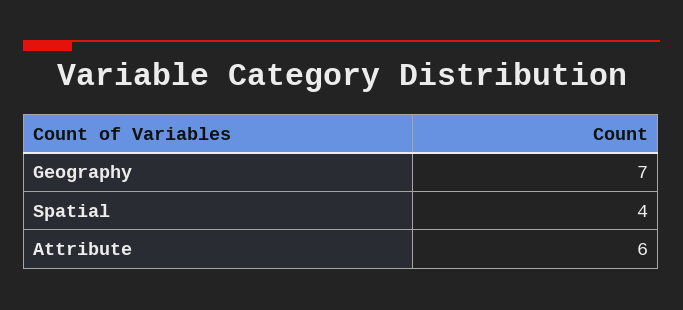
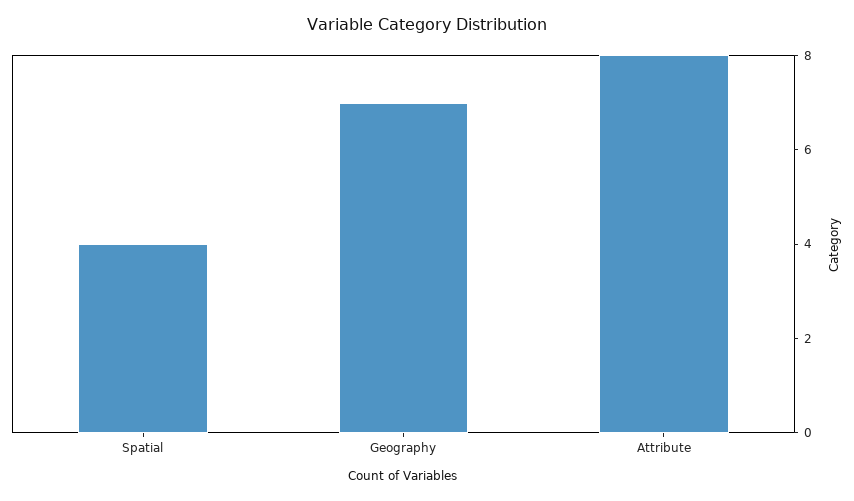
  {
    "Geography": 7,
    "Spatial": 4,
-   "Attribute": 6
+   "Attribute": 8
  }

